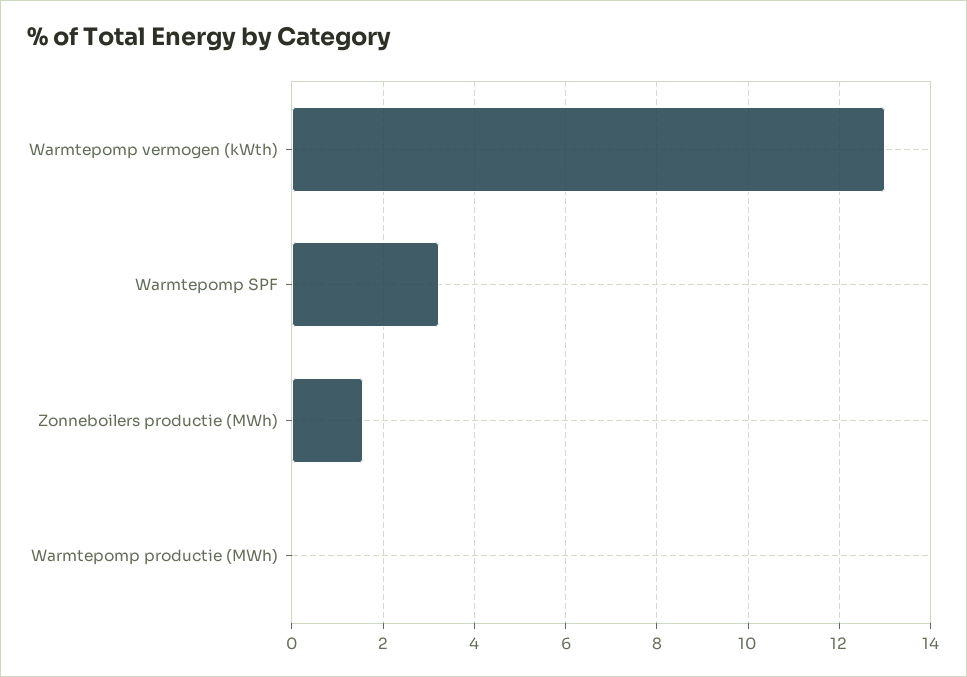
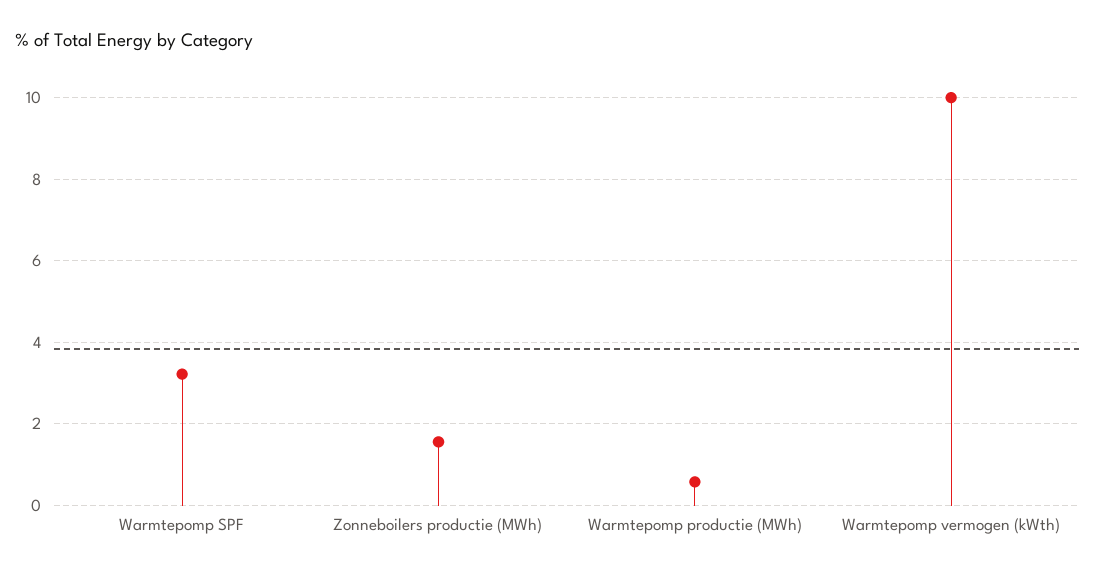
  {
-   "Warmtepomp vermogen (kWth)": 13,
+   "Warmtepomp vermogen (kWth)": 10,
    "Warmtepomp SPF": 3.2,
    "Zonneboilers productie (MWh)": 1.6,
-   "Warmtepomp productie (MWh)": 0
+   "Warmtepomp productie (MWh)": 0.6
  }

